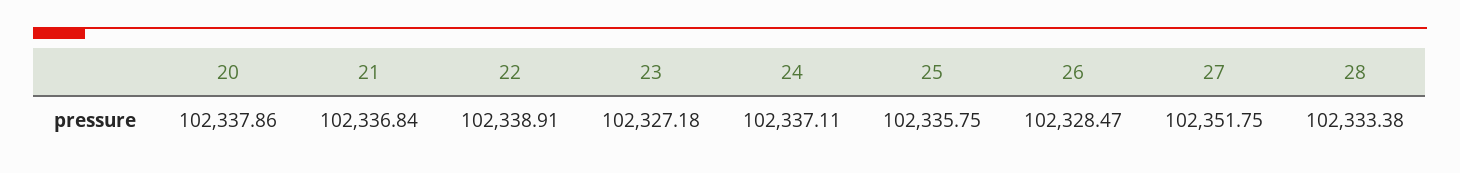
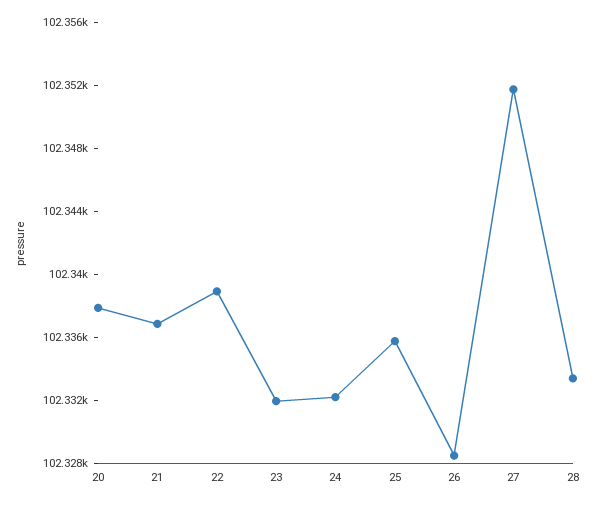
  {
    "20": 102337.86,
    "21": 102336.84,
    "22": 102338.91,
-   "23": 102327.18,
+   "23": 102332,
-   "24": 102337.11,
+   "24": 102332,
    "25": 102335.75,
    "26": 102328.47,
    "27": 102351.75,
    "28": 102333.38
  }

